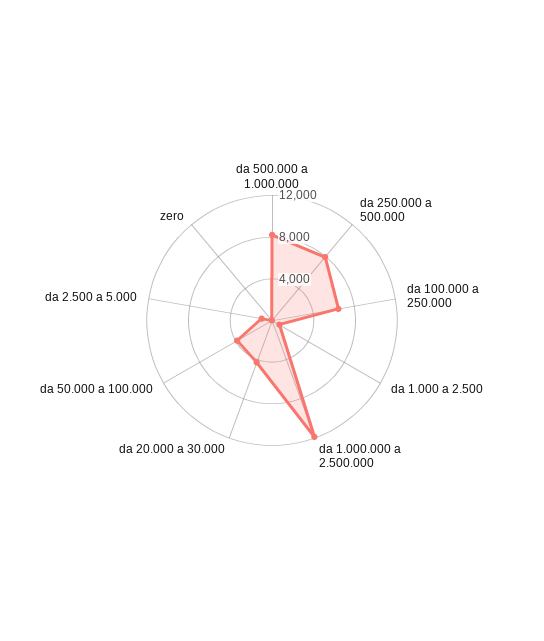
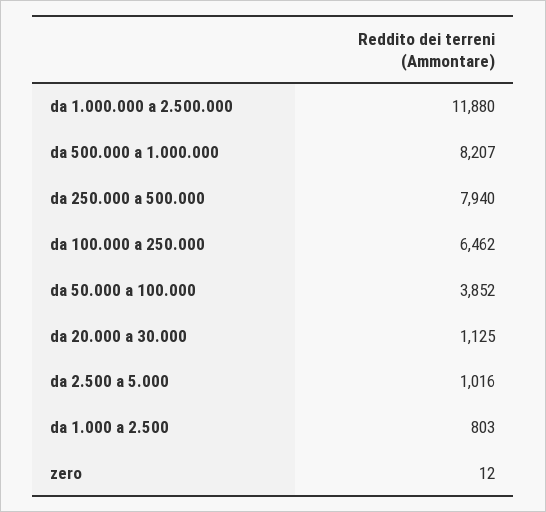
  {
    "da 500.000 a 1.000.000": 8207,
    "da 250.000 a 500.000": 7940,
    "da 100.000 a 250.000": 6462,
    "da 1.000 a 2.500": 803,
    "da 1.000.000 a 2.500.000": 11880,
-   "da 20.000 a 30.000": 4000,
+   "da 20.000 a 30.000": 1125,
    "da 50.000 a 100.000": 3852,
    "da 2.500 a 5.000": 1016,
    "zero": 12
  }

